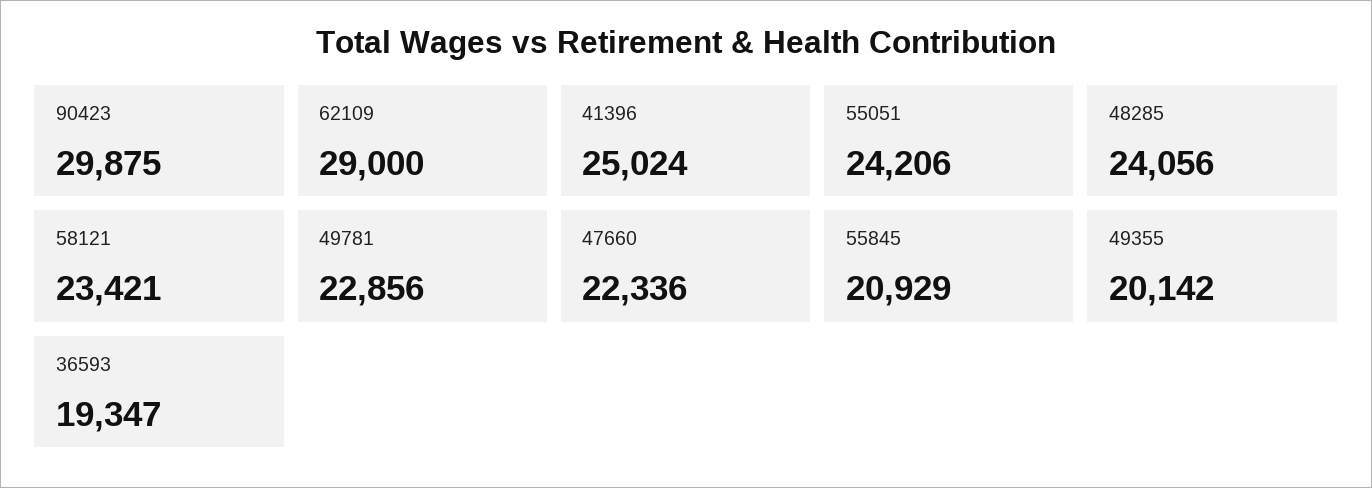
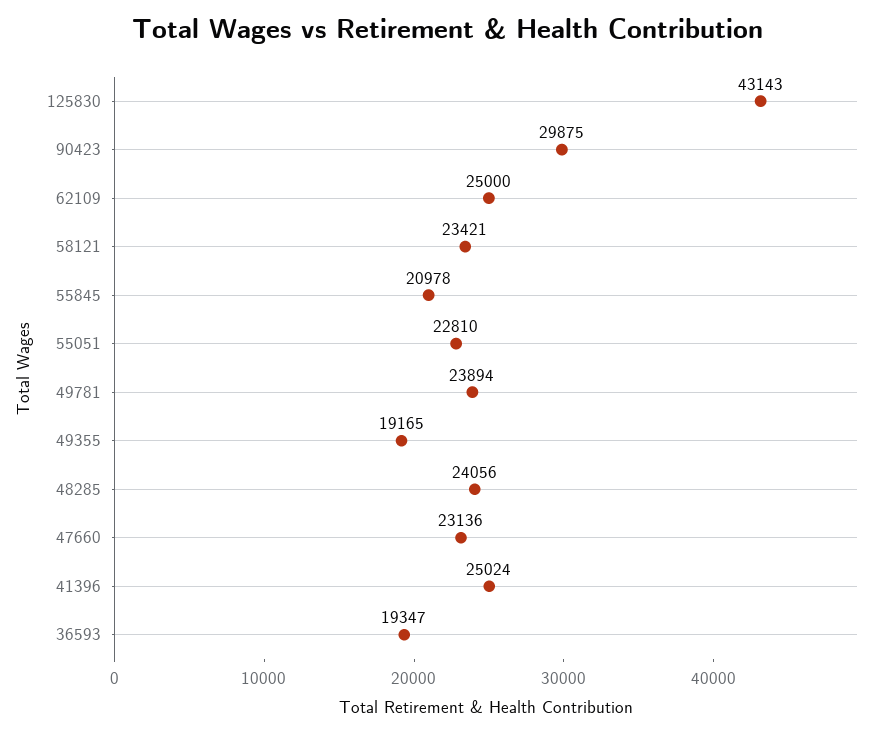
  {
    "90423": 29875,
-   "62109": 29000,
+   "62109": 25000,
    "41396": 25024,
-   "55051": 24206,
+   "55051": 22810,
    "48285": 24056,
    "58121": 23421,
-   "49781": 22856,
+   "49781": 23894,
-   "47660": 22336,
+   "47660": 23136,
-   "55845": 20929,
+   "55845": 20978,
-   "49355": 20142,
+   "49355": 19165,
-   "36593": 19347
+   "36593": 19347,
+   "125830": 43143
  }

